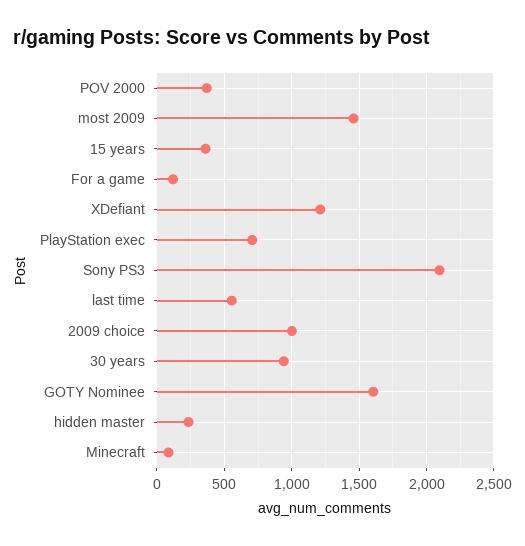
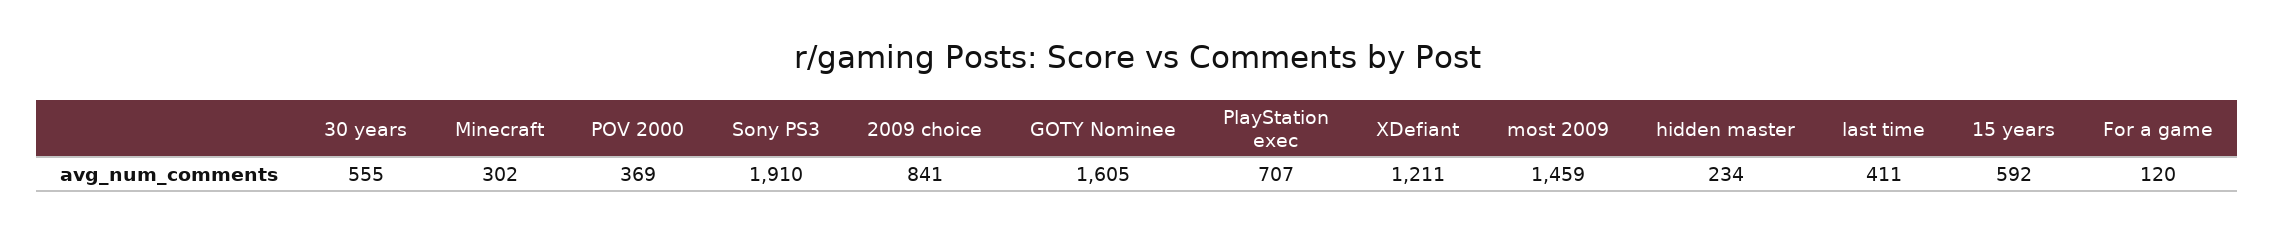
  {
    "POV 2000": 369,
    "most 2009": 1459,
-   "15 years": 350,
+   "15 years": 592,
    "For a game": 120,
    "XDefiant": 1211,
    "PlayStation exec": 707,
-   "Sony PS3": 2100,
+   "Sony PS3": 1910,
-   "last time": 550,
+   "last time": 411,
-   "2009 choice": 1000,
+   "2009 choice": 841,
-   "30 years": 950,
+   "30 years": 555,
    "GOTY Nominee": 1605,
    "hidden master": 234,
-   "Minecraft": 100
+   "Minecraft": 302
  }

